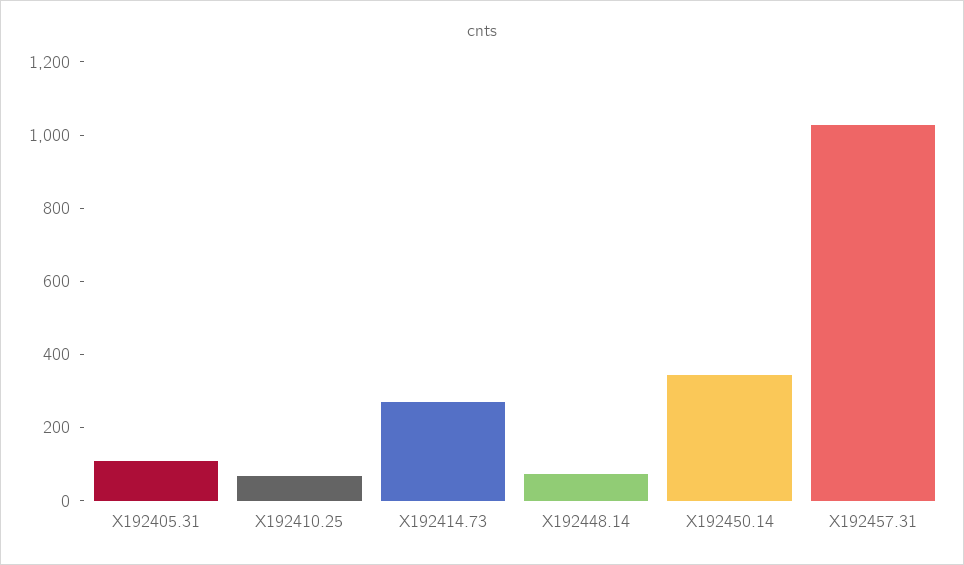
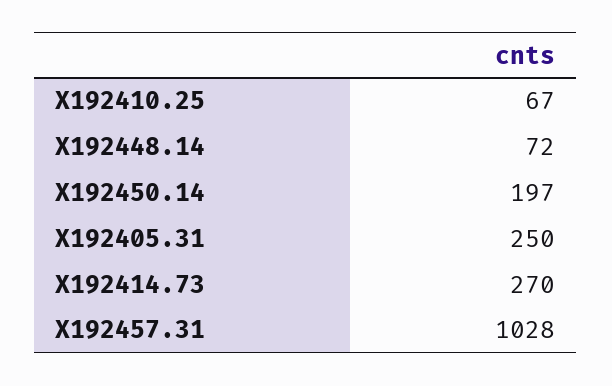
  {
-   "X192405.31": 100,
+   "X192405.31": 250,
    "X192410.25": 67,
    "X192414.73": 270,
    "X192448.14": 72,
-   "X192450.14": 350,
+   "X192450.14": 197,
    "X192457.31": 1028
  }

